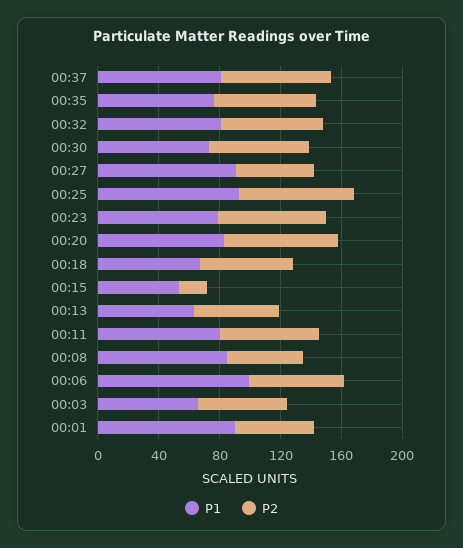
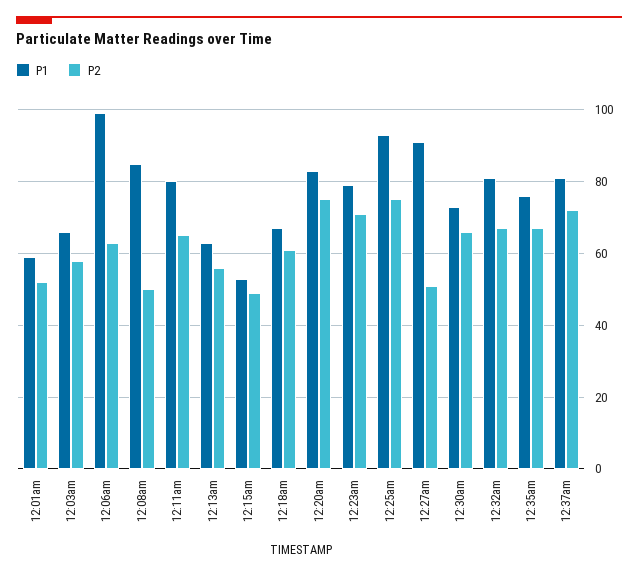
  {
    "P1": {
      "00:37": 80,
      "00:35": 75,
      "00:32": 80,
      "00:30": 75,
      "00:27": 90,
      "00:25": 95,
      "00:23": 80,
      "00:20": 85,
      "00:18": 65,
      "00:15": 55,
      "00:13": 65,
      "00:11": 80,
      "00:08": 85,
      "00:06": 100,
      "00:03": 65,
-     "00:01": 90
+     "00:01": 60
    },
    "P2": {
      "00:37": 70,
      "00:35": 65,
      "00:32": 65,
      "00:30": 65,
      "00:27": 50,
      "00:25": 75,
      "00:23": 70,
      "00:20": 75,
      "00:18": 60,
-     "00:15": 20,
+     "00:15": 50,
      "00:13": 55,
      "00:11": 65,
      "00:08": 50,
      "00:06": 65,
      "00:03": 60,
      "00:01": 50
    }
  }

